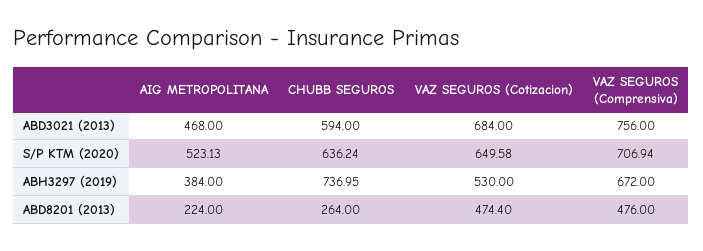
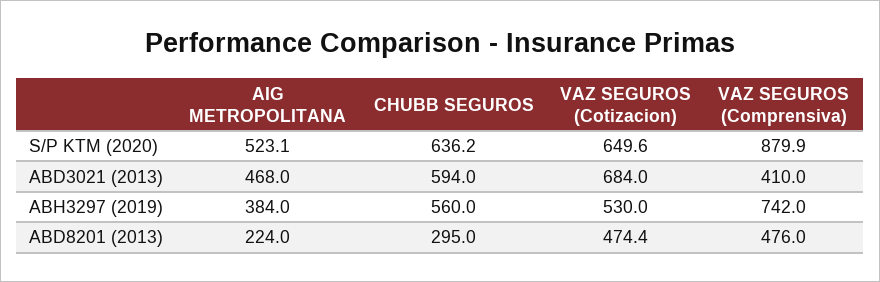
  {
    "AIG METROPOLITANA": {
      "ABD3021 (2013)": 468,
      "S/P KTM (2020)": 523.13,
      "ABH3297 (2019)": 384,
      "ABD8201 (2013)": 224
    },
    "CHUBB SEGUROS": {
      "ABD3021 (2013)": 594,
      "S/P KTM (2020)": 636.24,
-     "ABH3297 (2019)": 736.95,
+     "ABH3297 (2019)": 560,
-     "ABD8201 (2013)": 264
+     "ABD8201 (2013)": 295
    },
    "VAZ SEGUROS (Cotizacion)": {
      "ABD3021 (2013)": 684,
      "S/P KTM (2020)": 649.58,
      "ABH3297 (2019)": 530,
      "ABD8201 (2013)": 474.4
    },
    "VAZ SEGUROS (Comprensiva)": {
-     "ABD3021 (2013)": 756,
+     "ABD3021 (2013)": 410,
-     "S/P KTM (2020)": 706.94,
+     "S/P KTM (2020)": 879.9,
-     "ABH3297 (2019)": 672,
+     "ABH3297 (2019)": 742,
      "ABD8201 (2013)": 476
    }
  }

